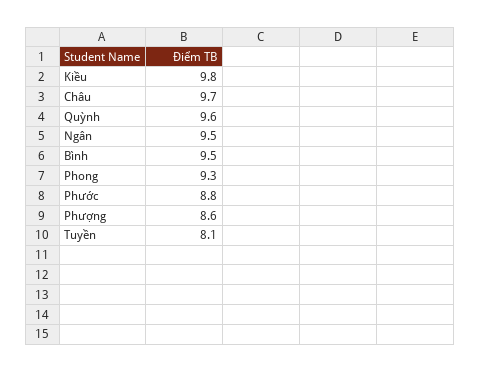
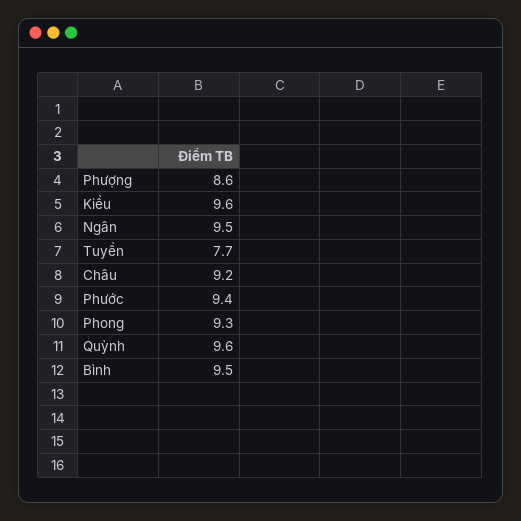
  {
-   "Kiều": 9.8,
+   "Kiều": 9.6,
-   "Châu": 9.7,
+   "Châu": 9.2,
    "Quỳnh": 9.6,
    "Ngân": 9.5,
    "Bình": 9.5,
    "Phong": 9.3,
-   "Phước": 8.8,
+   "Phước": 9.4,
    "Phượng": 8.6,
-   "Tuyền": 8.1
+   "Tuyền": 7.7
  }

